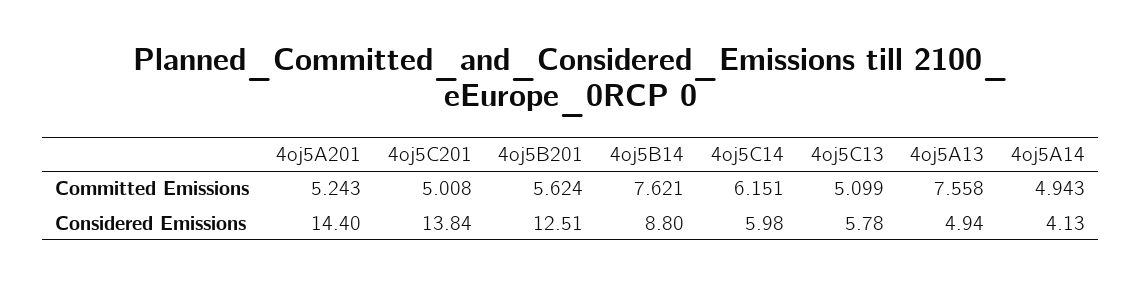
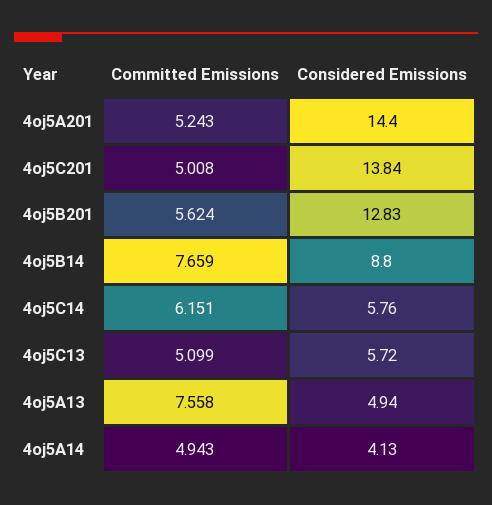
  {
    "4oj5A201": {
      "Committed Emissions": 5.243,
      "Considered Emissions": 14.4
    },
    "4oj5C201": {
      "Committed Emissions": 5.008,
      "Considered Emissions": 13.84
    },
    "4oj5B201": {
      "Committed Emissions": 5.624,
-     "Considered Emissions": 12.51
+     "Considered Emissions": 12.83
    },
    "4oj5B14": {
-     "Committed Emissions": 7.621,
+     "Committed Emissions": 7.659,
      "Considered Emissions": 8.8
    },
    "4oj5C14": {
      "Committed Emissions": 6.151,
-     "Considered Emissions": 5.98
+     "Considered Emissions": 5.76
    },
    "4oj5C13": {
      "Committed Emissions": 5.099,
-     "Considered Emissions": 5.78
+     "Considered Emissions": 5.72
    },
    "4oj5A13": {
      "Committed Emissions": 7.558,
      "Considered Emissions": 4.94
    },
    "4oj5A14": {
      "Committed Emissions": 4.943,
      "Considered Emissions": 4.13
    }
  }

